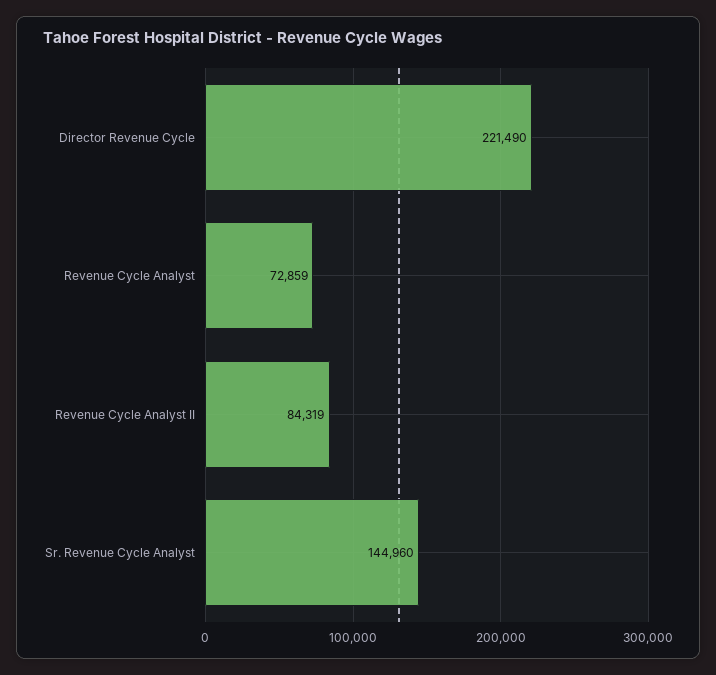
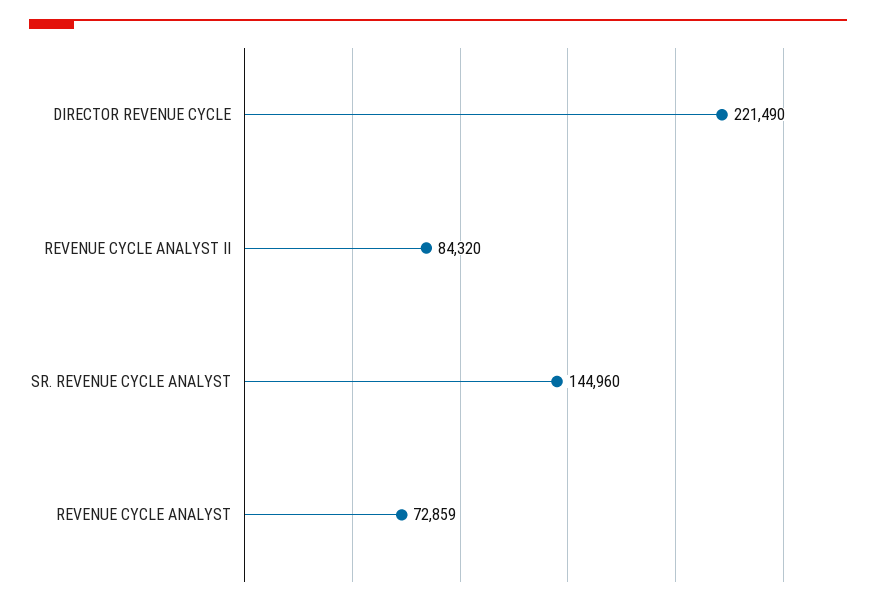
  {
    "Director Revenue Cycle": 221490,
    "Revenue Cycle Analyst": 72859,
-   "Revenue Cycle Analyst II": 84319,
+   "Revenue Cycle Analyst II": 84320,
    "Sr. Revenue Cycle Analyst": 144960
  }

